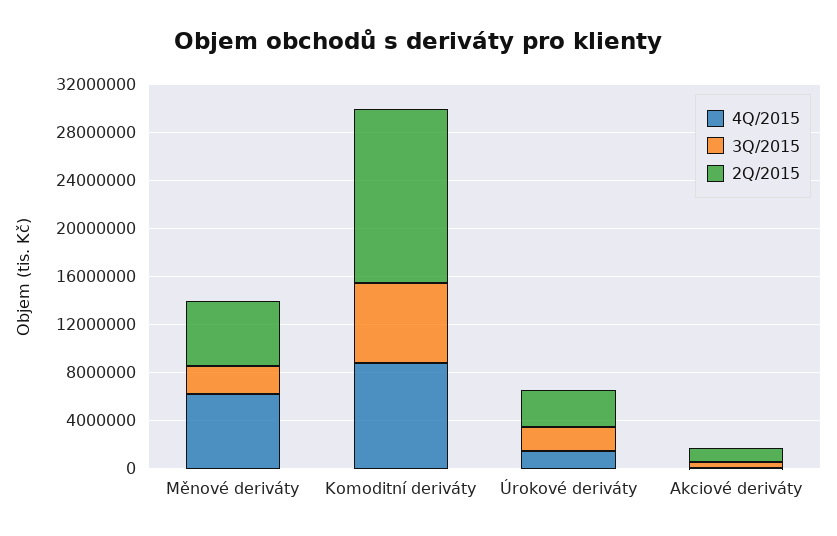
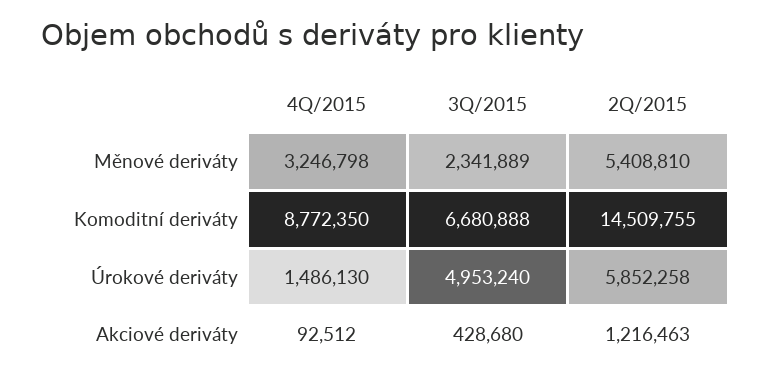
  {
    "4Q/2015": {
-     "Měnové deriváty": 6000000,
+     "Měnové deriváty": 3246798,
      "Komoditní deriváty": 8772350,
      "Úrokové deriváty": 1486130,
      "Akciové deriváty": 92512
    },
    "3Q/2015": {
      "Měnové deriváty": 2341889,
      "Komoditní deriváty": 6680888,
-     "Úrokové deriváty": 2000000,
+     "Úrokové deriváty": 4953240,
      "Akciové deriváty": 428680
    },
    "2Q/2015": {
      "Měnové deriváty": 5408810,
      "Komoditní deriváty": 14509755,
-     "Úrokové deriváty": 3000000,
+     "Úrokové deriváty": 5852258,
      "Akciové deriváty": 1216463
    }
  }

